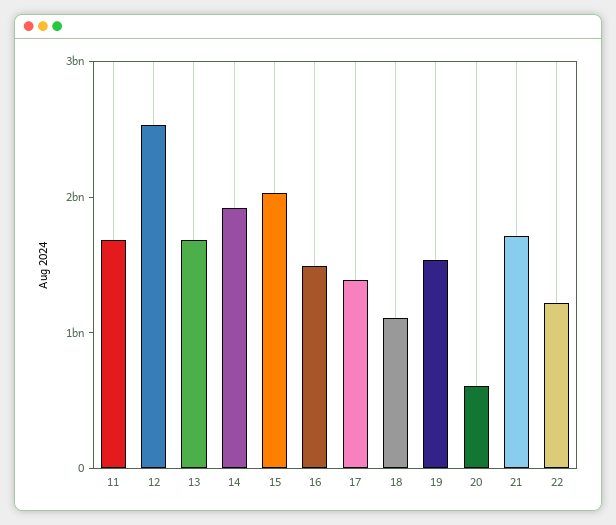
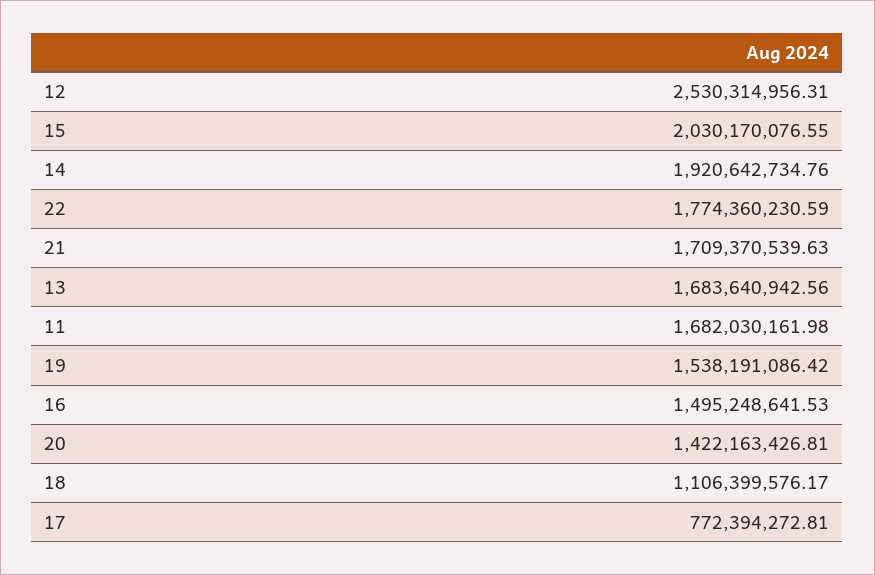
  {
    "11": 1682030161.98,
    "12": 2530314956.31,
    "13": 1683640942.56,
    "14": 1920642734.76,
    "15": 2030170076.55,
    "16": 1495248641.53,
-   "17": 1400000000,
+   "17": 772394272.81,
    "18": 1106399576.17,
    "19": 1538191086.42,
-   "20": 600000000,
+   "20": 1422163426.81,
    "21": 1709370539.63,
-   "22": 1200000000
+   "22": 1774360230.59
  }

